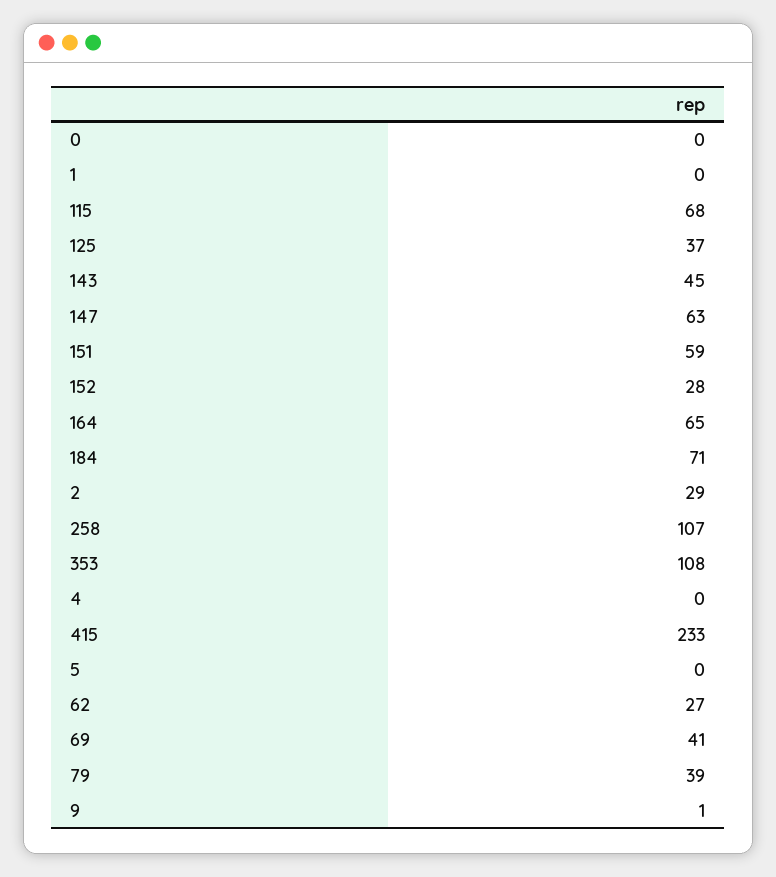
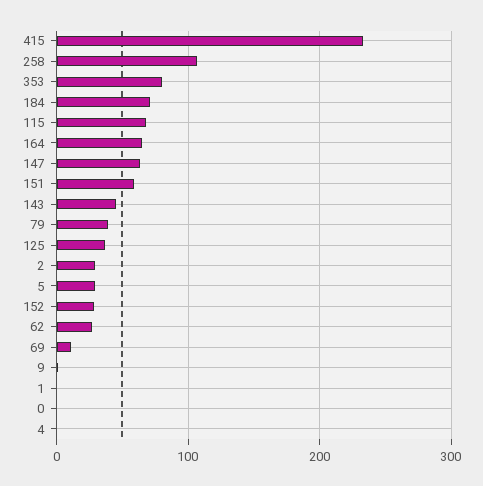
  {
    "0": 0,
    "1": 0,
    "115": 68,
    "125": 37,
    "143": 45,
    "147": 63,
    "151": 59,
    "152": 28,
    "164": 65,
    "184": 71,
    "2": 29,
    "258": 107,
-   "353": 108,
+   "353": 80,
    "4": 0,
    "415": 233,
-   "5": 0,
+   "5": 30,
    "62": 27,
-   "69": 41,
+   "69": 10,
    "79": 39,
    "9": 1
  }

